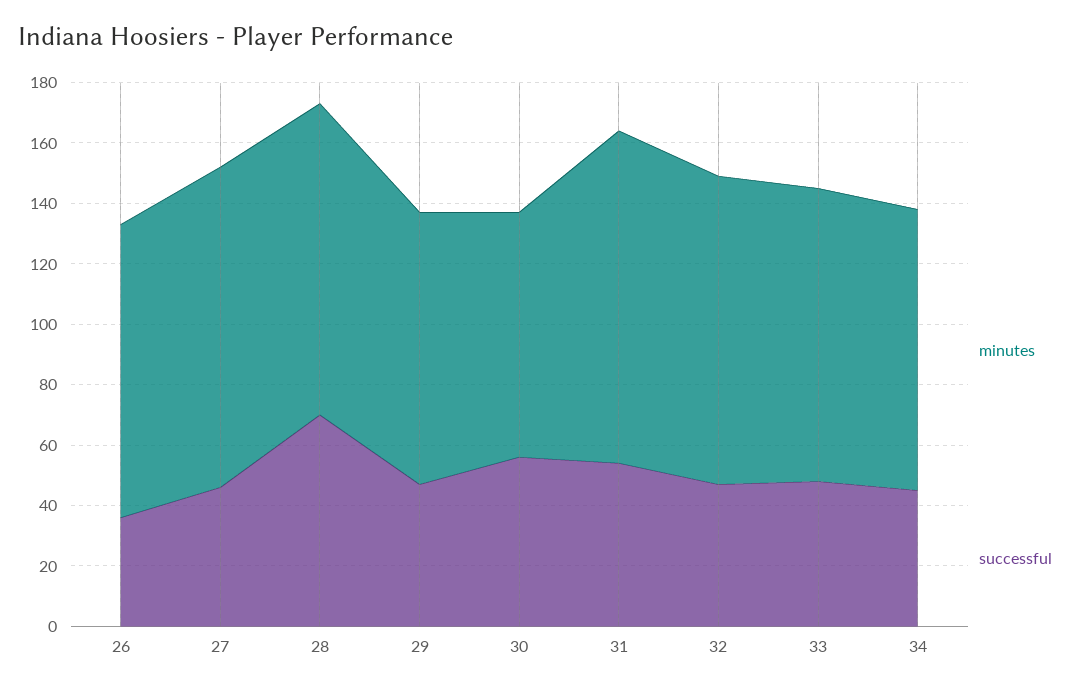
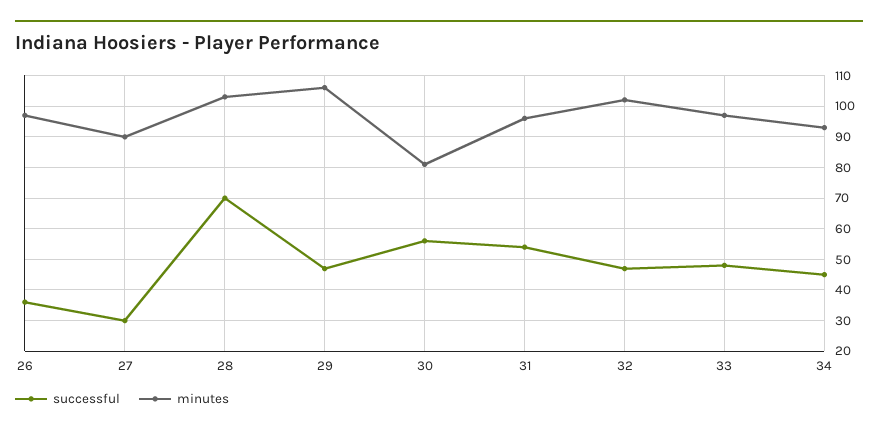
  {
    "minutes": {
      "26": 95,
-     "27": 105,
+     "27": 90,
      "28": 105,
-     "29": 90,
+     "29": 105,
      "30": 80,
-     "31": 110,
+     "31": 95,
      "32": 100,
      "33": 95,
      "34": 95
    },
    "successful": {
      "26": 35,
-     "27": 45,
+     "27": 30,
      "28": 70,
      "29": 45,
      "30": 55,
      "31": 55,
      "32": 45,
      "33": 50,
      "34": 45
    }
  }

